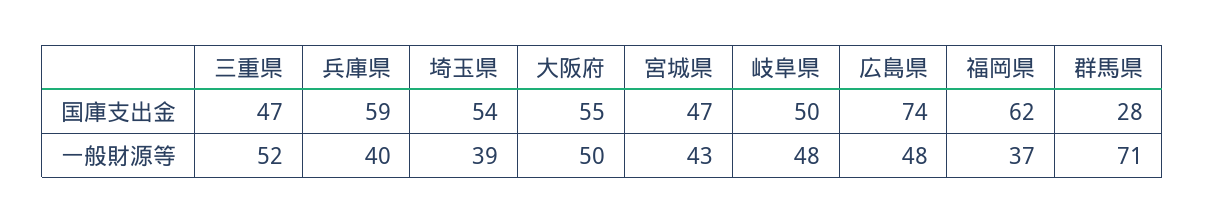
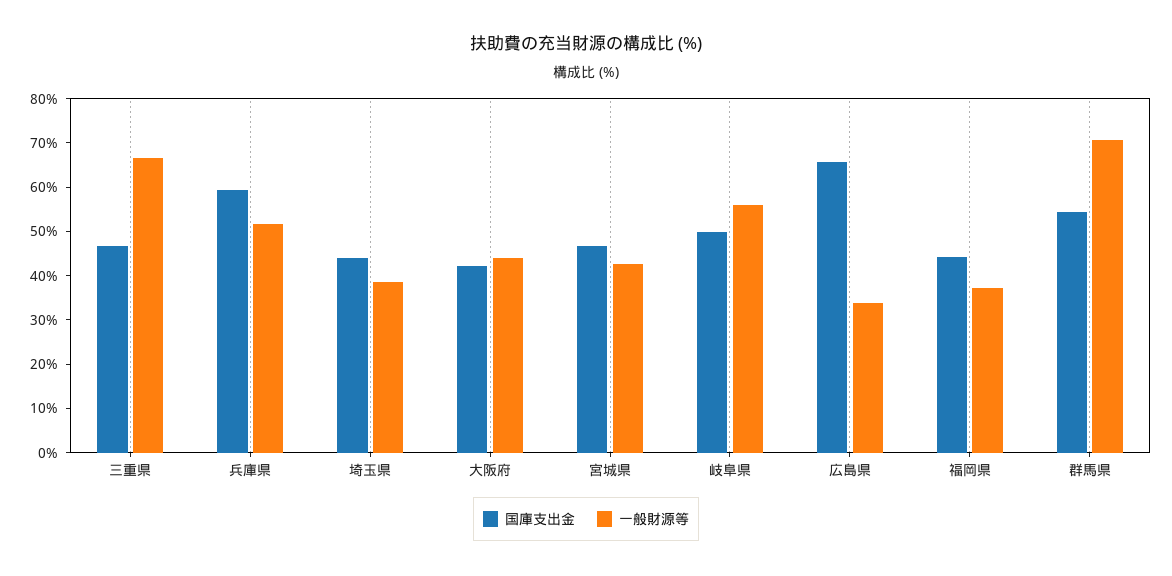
  {
    "国庫支出金": {
      "三重県": 47,
      "兵庫県": 59,
-     "埼玉県": 54,
+     "埼玉県": 44,
-     "大阪府": 55,
+     "大阪府": 42,
      "宮城県": 47,
      "岐阜県": 50,
-     "広島県": 74,
+     "広島県": 66,
-     "福岡県": 62,
+     "福岡県": 44,
-     "群馬県": 28
+     "群馬県": 54
    },
    "一般財源等": {
-     "三重県": 52,
+     "三重県": 66,
-     "兵庫県": 40,
+     "兵庫県": 52,
      "埼玉県": 39,
-     "大阪府": 50,
+     "大阪府": 44,
      "宮城県": 43,
-     "岐阜県": 48,
+     "岐阜県": 56,
-     "広島県": 48,
+     "広島県": 34,
      "福岡県": 37,
      "群馬県": 71
    }
  }

